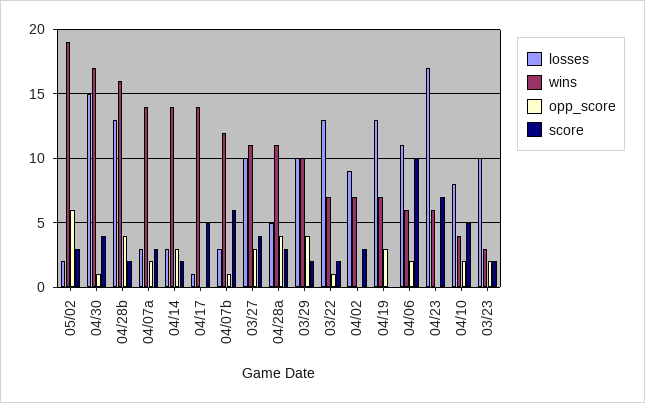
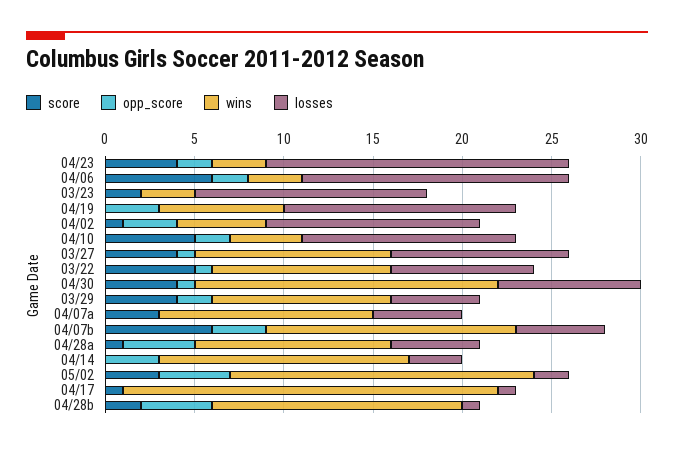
  {
    "losses": {
      "05/02": 2,
-     "04/30": 15,
+     "04/30": 8,
-     "04/28b": 13,
+     "04/28b": 1,
-     "04/07a": 3,
+     "04/07a": 5,
      "04/14": 3,
      "04/17": 1,
-     "04/07b": 3,
+     "04/07b": 5,
      "03/27": 10,
      "04/28a": 5,
-     "03/29": 10,
+     "03/29": 5,
-     "03/22": 13,
+     "03/22": 8,
-     "04/02": 9,
+     "04/02": 12,
      "04/19": 13,
-     "04/06": 11,
+     "04/06": 15,
      "04/23": 17,
-     "04/10": 8,
+     "04/10": 12,
-     "03/23": 10
+     "03/23": 13
    },
    "wins": {
-     "05/02": 19,
+     "05/02": 17,
      "04/30": 17,
-     "04/28b": 16,
+     "04/28b": 14,
-     "04/07a": 14,
+     "04/07a": 12,
      "04/14": 14,
-     "04/17": 14,
+     "04/17": 21,
-     "04/07b": 12,
+     "04/07b": 14,
      "03/27": 11,
      "04/28a": 11,
      "03/29": 10,
-     "03/22": 7,
+     "03/22": 10,
-     "04/02": 7,
+     "04/02": 5,
      "04/19": 7,
-     "04/06": 6,
+     "04/06": 3,
-     "04/23": 6,
+     "04/23": 3,
      "04/10": 4,
      "03/23": 3
    },
    "opp_score": {
-     "05/02": 6,
+     "05/02": 4,
      "04/30": 1,
      "04/28b": 4,
-     "04/07a": 2,
+     "04/07a": 0,
      "04/14": 3,
      "04/17": 0,
-     "04/07b": 1,
+     "04/07b": 3,
-     "03/27": 3,
+     "03/27": 1,
      "04/28a": 4,
-     "03/29": 4,
+     "03/29": 2,
      "03/22": 1,
-     "04/02": 0,
+     "04/02": 3,
      "04/19": 3,
      "04/06": 2,
-     "04/23": 0,
+     "04/23": 2,
      "04/10": 2,
-     "03/23": 2
+     "03/23": 0
    },
    "score": {
      "05/02": 3,
      "04/30": 4,
      "04/28b": 2,
      "04/07a": 3,
-     "04/14": 2,
+     "04/14": 0,
-     "04/17": 5,
+     "04/17": 1,
      "04/07b": 6,
      "03/27": 4,
-     "04/28a": 3,
+     "04/28a": 1,
-     "03/29": 2,
+     "03/29": 4,
-     "03/22": 2,
+     "03/22": 5,
-     "04/02": 3,
+     "04/02": 1,
      "04/19": 0,
-     "04/06": 10,
+     "04/06": 6,
-     "04/23": 7,
+     "04/23": 4,
      "04/10": 5,
      "03/23": 2
    }
  }

